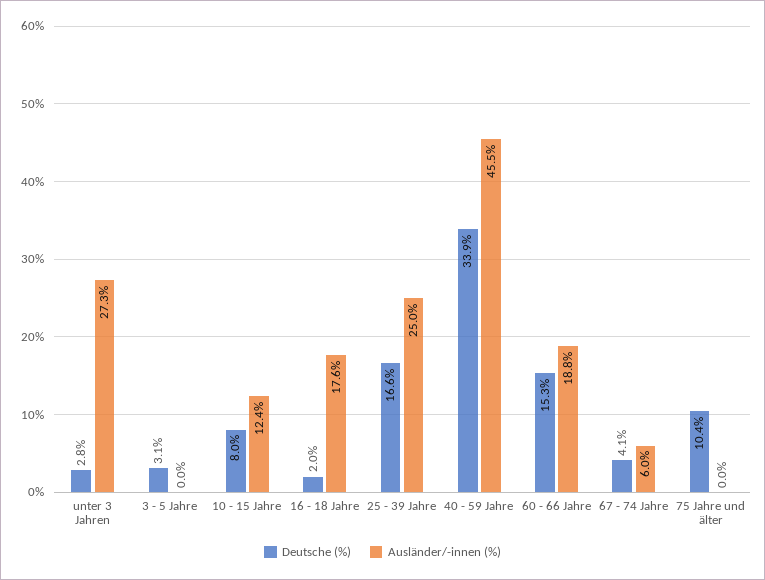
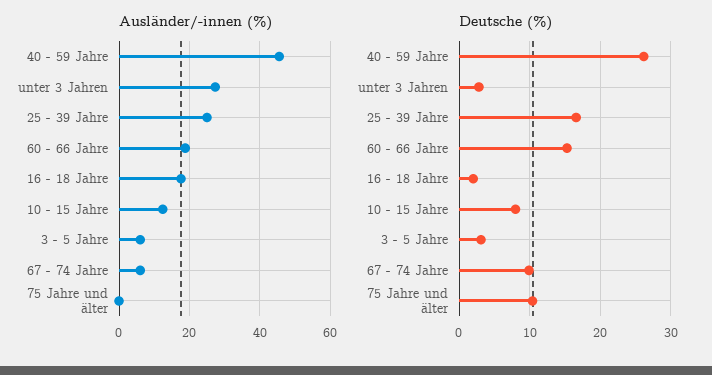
  {
    "Deutsche (%)": {
      "unter 3 Jahren": 2.8,
      "3 - 5 Jahre": 3.1,
      "10 - 15 Jahre": 8,
      "16 - 18 Jahre": 2,
      "25 - 39 Jahre": 16.6,
-     "40 - 59 Jahre": 33.9,
+     "40 - 59 Jahre": 26,
      "60 - 66 Jahre": 15.3,
-     "67 - 74 Jahre": 4.1,
+     "67 - 74 Jahre": 10,
      "75 Jahre und älter": 10.4
    },
    "Ausländer/-innen (%)": {
      "unter 3 Jahren": 27.3,
-     "3 - 5 Jahre": 0,
+     "3 - 5 Jahre": 6,
      "10 - 15 Jahre": 12.4,
      "16 - 18 Jahre": 17.6,
      "25 - 39 Jahre": 25,
      "40 - 59 Jahre": 45.5,
      "60 - 66 Jahre": 18.8,
      "67 - 74 Jahre": 6,
      "75 Jahre und älter": 0
    }
  }

